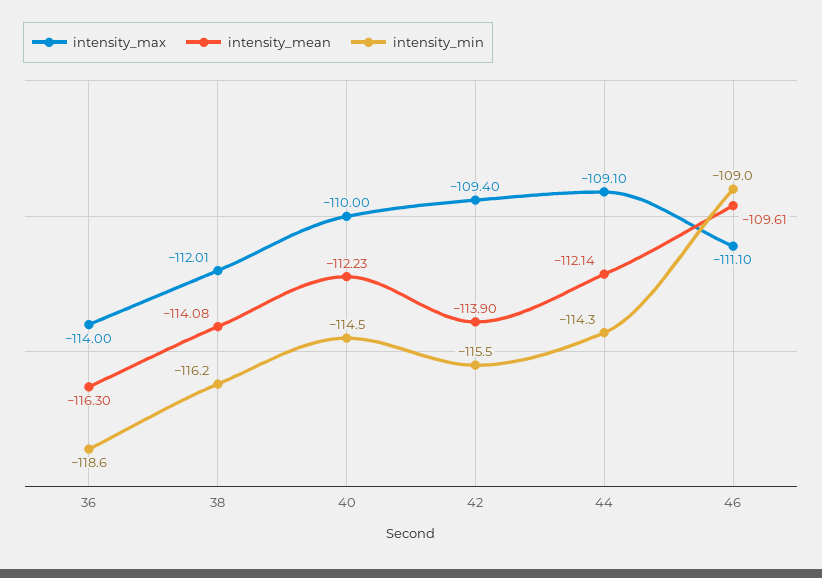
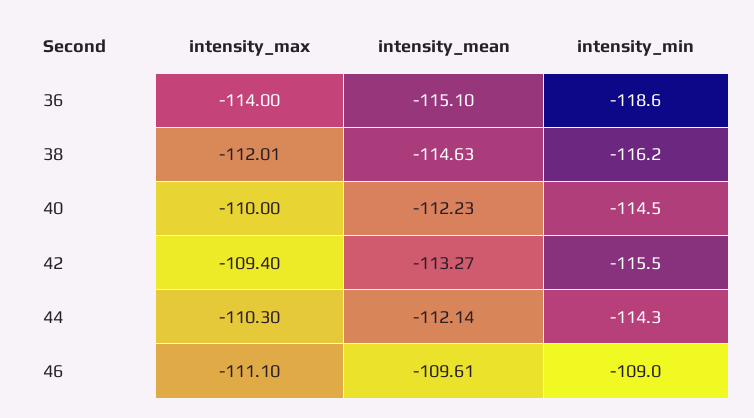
  {
    "intensity_max": {
      "36": -114,
      "38": -112.01,
      "40": -110,
      "42": -109.4,
-     "44": -109.1,
+     "44": -110.3,
      "46": -111.1
    },
    "intensity_mean": {
-     "36": -116.3,
+     "36": -115.1,
-     "38": -114.08,
+     "38": -114.63,
      "40": -112.23,
-     "42": -113.9,
+     "42": -113.27,
      "44": -112.14,
      "46": -109.61
    },
    "intensity_min": {
      "36": -118.6,
      "38": -116.2,
      "40": -114.5,
      "42": -115.5,
      "44": -114.3,
      "46": -109
    }
  }

